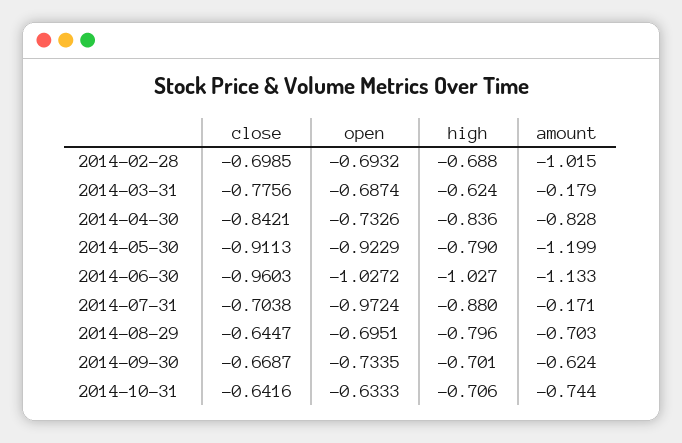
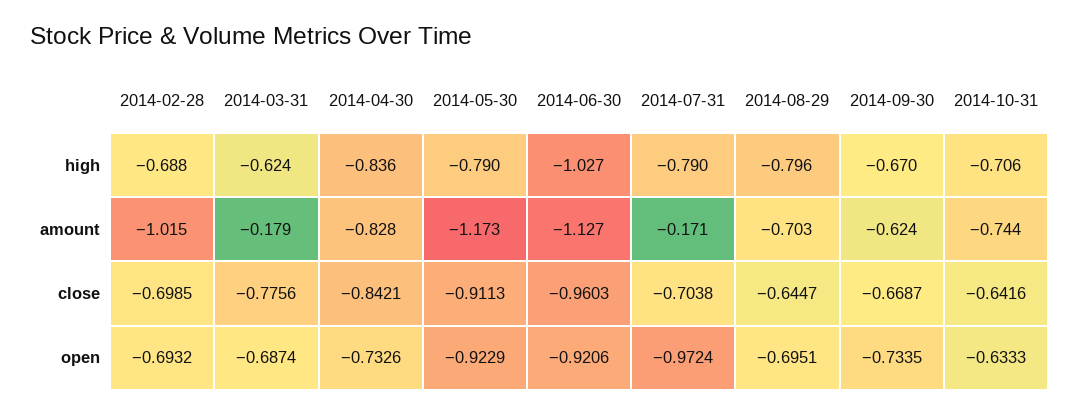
  {
    "close": {
      "2014-02-28": -0.6985,
      "2014-03-31": -0.7756,
      "2014-04-30": -0.8421,
      "2014-05-30": -0.9113,
      "2014-06-30": -0.9603,
      "2014-07-31": -0.7038,
      "2014-08-29": -0.6447,
      "2014-09-30": -0.6687,
      "2014-10-31": -0.6416
    },
    "open": {
      "2014-02-28": -0.6932,
      "2014-03-31": -0.6874,
      "2014-04-30": -0.7326,
      "2014-05-30": -0.9229,
-     "2014-06-30": -1.0272,
+     "2014-06-30": -0.9206,
      "2014-07-31": -0.9724,
      "2014-08-29": -0.6951,
      "2014-09-30": -0.7335,
      "2014-10-31": -0.6333
    },
    "high": {
      "2014-02-28": -0.688,
      "2014-03-31": -0.624,
      "2014-04-30": -0.836,
      "2014-05-30": -0.79,
      "2014-06-30": -1.027,
-     "2014-07-31": -0.88,
+     "2014-07-31": -0.79,
      "2014-08-29": -0.796,
-     "2014-09-30": -0.701,
+     "2014-09-30": -0.67,
      "2014-10-31": -0.706
    },
    "amount": {
      "2014-02-28": -1.015,
      "2014-03-31": -0.179,
      "2014-04-30": -0.828,
-     "2014-05-30": -1.199,
+     "2014-05-30": -1.173,
-     "2014-06-30": -1.133,
+     "2014-06-30": -1.127,
      "2014-07-31": -0.171,
      "2014-08-29": -0.703,
      "2014-09-30": -0.624,
      "2014-10-31": -0.744
    }
  }

